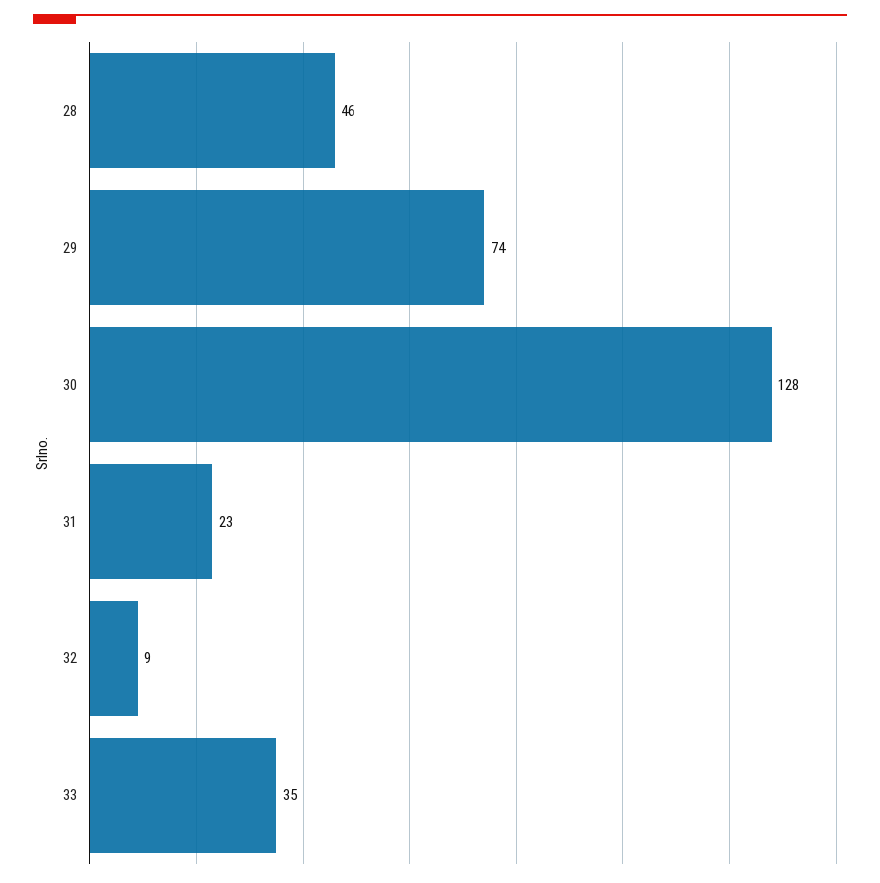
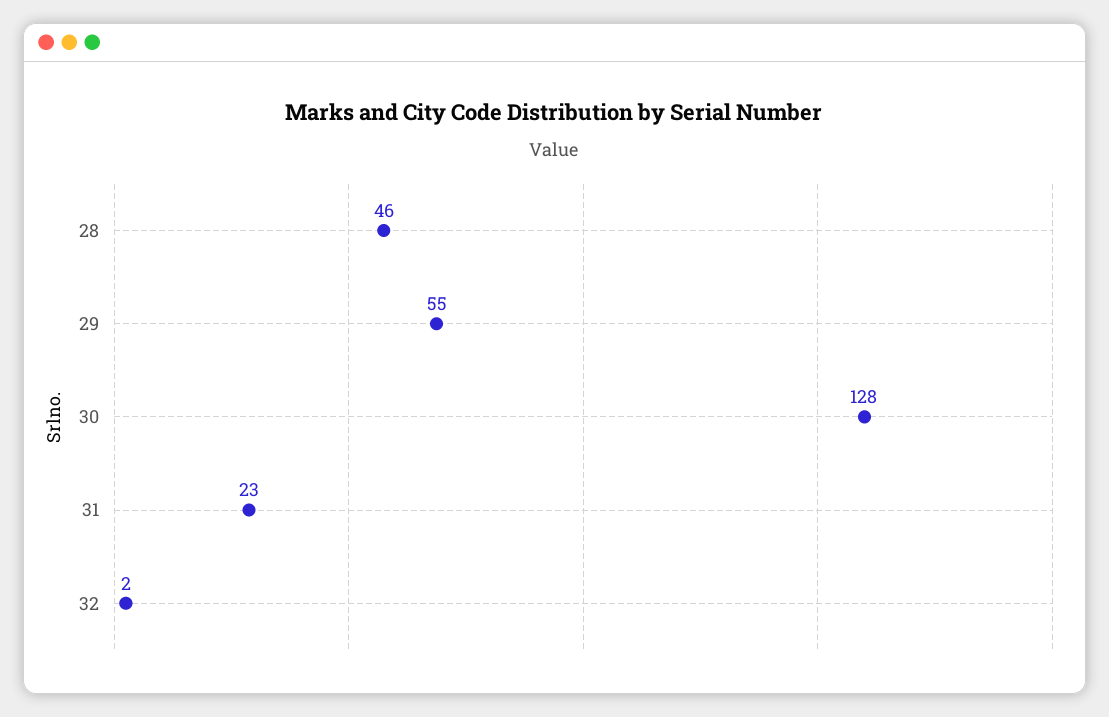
  {
    "28": 46,
-   "29": 74,
+   "29": 55,
    "30": 128,
    "31": 23,
-   "32": 9,
+   "32": 2
-   "33": 35
  }

